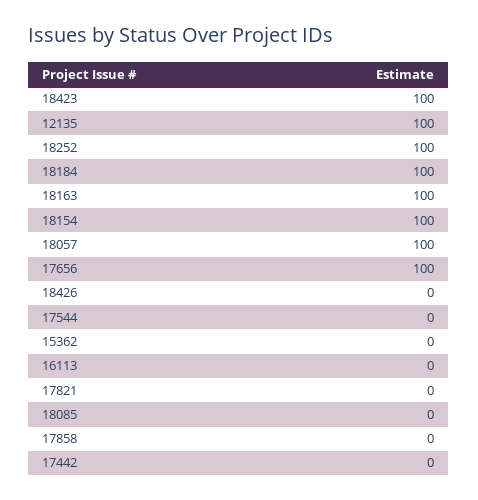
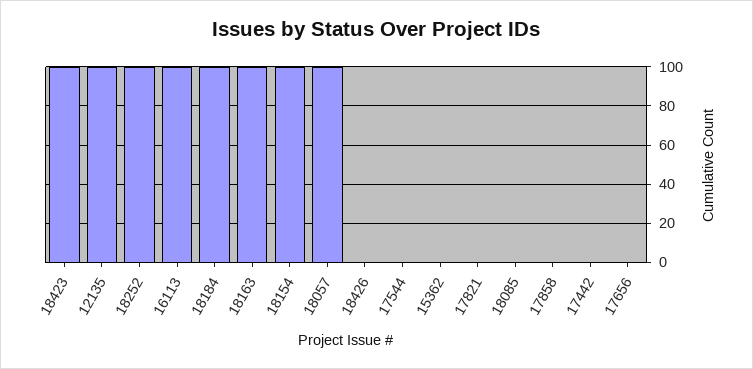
  {
    "18423": 100,
    "12135": 100,
    "18252": 100,
    "18184": 100,
    "18163": 100,
    "18154": 100,
    "18057": 100,
-   "17656": 100,
+   "17656": 0,
    "18426": 0,
    "17544": 0,
    "15362": 0,
-   "16113": 0,
+   "16113": 100,
    "17821": 0,
    "18085": 0,
    "17858": 0,
    "17442": 0
  }

